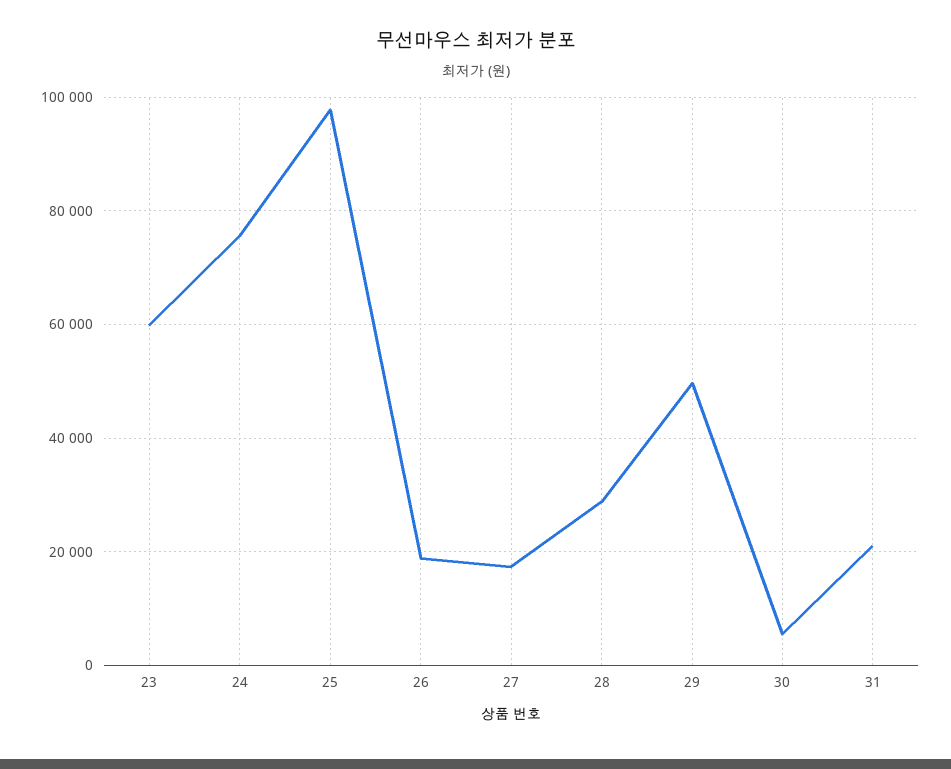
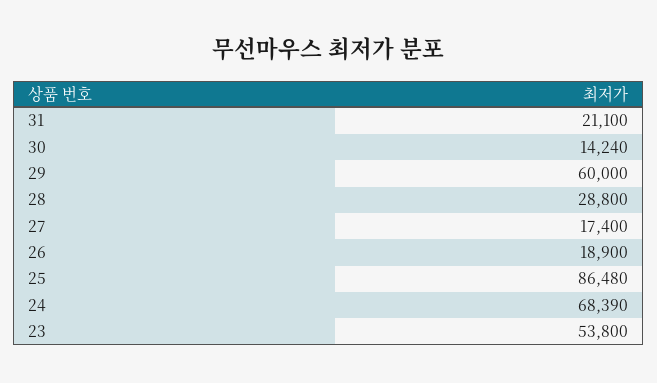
  {
-   "23": 60000,
+   "23": 53800,
-   "24": 76000,
+   "24": 68390,
-   "25": 98000,
+   "25": 86480,
    "26": 18900,
    "27": 17400,
    "28": 28800,
-   "29": 50000,
+   "29": 60000,
-   "30": 6000,
+   "30": 14240,
    "31": 21100
  }

